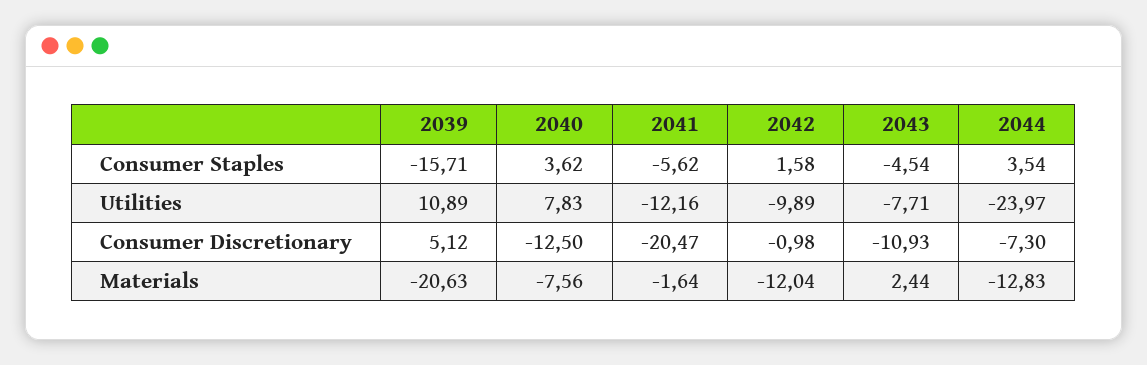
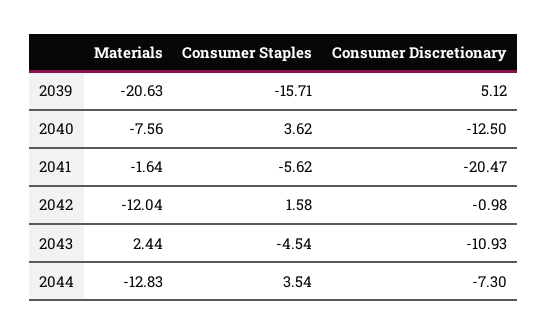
  {
    "2039": {
      "Consumer Staples": -15.71,
-     "Utilities": 10.89,
      "Consumer Discretionary": 5.12,
      "Materials": -20.63
    },
    "2040": {
      "Consumer Staples": 3.62,
-     "Utilities": 7.83,
      "Consumer Discretionary": -12.5,
      "Materials": -7.56
    },
    "2041": {
      "Consumer Staples": -5.62,
-     "Utilities": -12.16,
      "Consumer Discretionary": -20.47,
      "Materials": -1.64
    },
    "2042": {
      "Consumer Staples": 1.58,
-     "Utilities": -9.89,
      "Consumer Discretionary": -0.98,
      "Materials": -12.04
    },
    "2043": {
      "Consumer Staples": -4.54,
-     "Utilities": -7.71,
      "Consumer Discretionary": -10.93,
      "Materials": 2.44
    },
    "2044": {
      "Consumer Staples": 3.54,
-     "Utilities": -23.97,
      "Consumer Discretionary": -7.3,
      "Materials": -12.83
    }
  }

